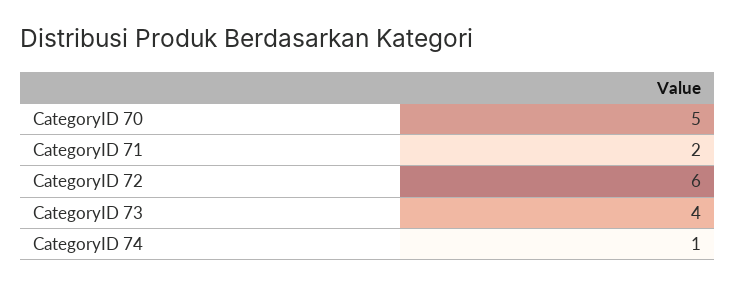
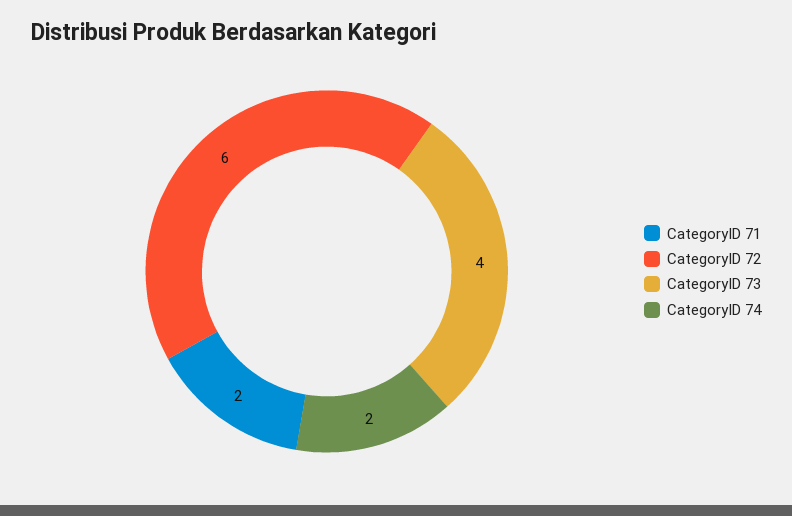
  {
-   "CategoryID 70": 5,
    "CategoryID 71": 2,
    "CategoryID 72": 6,
    "CategoryID 73": 4,
-   "CategoryID 74": 1
+   "CategoryID 74": 2
  }

